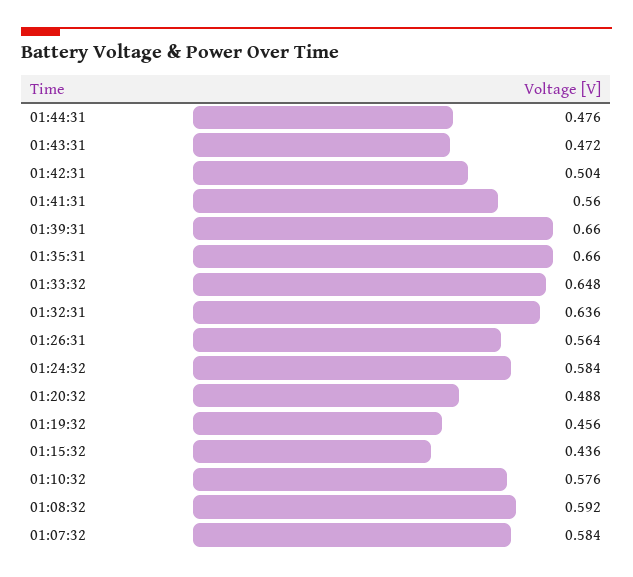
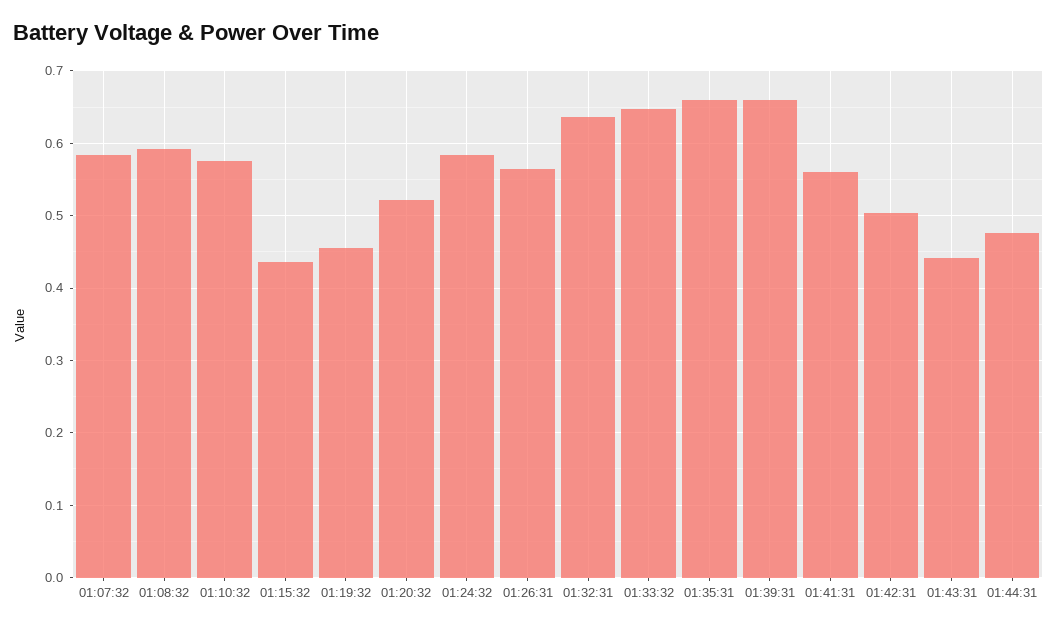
  {
    "01:44:31": 0.476,
-   "01:43:31": 0.472,
+   "01:43:31": 0.44,
    "01:42:31": 0.504,
    "01:41:31": 0.56,
    "01:39:31": 0.66,
    "01:35:31": 0.66,
    "01:33:32": 0.648,
    "01:32:31": 0.636,
    "01:26:31": 0.564,
    "01:24:32": 0.584,
-   "01:20:32": 0.488,
+   "01:20:32": 0.52,
    "01:19:32": 0.456,
    "01:15:32": 0.436,
    "01:10:32": 0.576,
    "01:08:32": 0.592,
    "01:07:32": 0.584
  }

